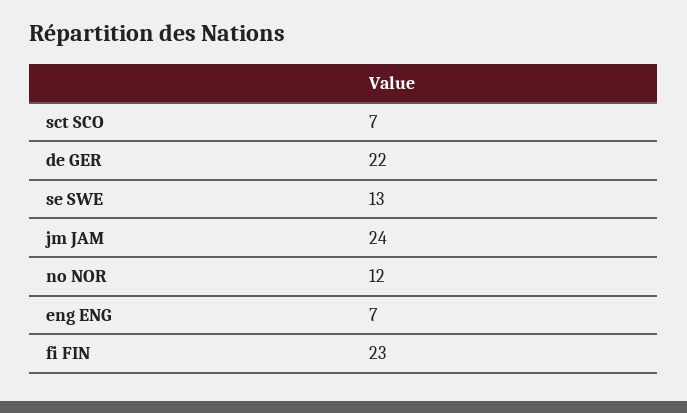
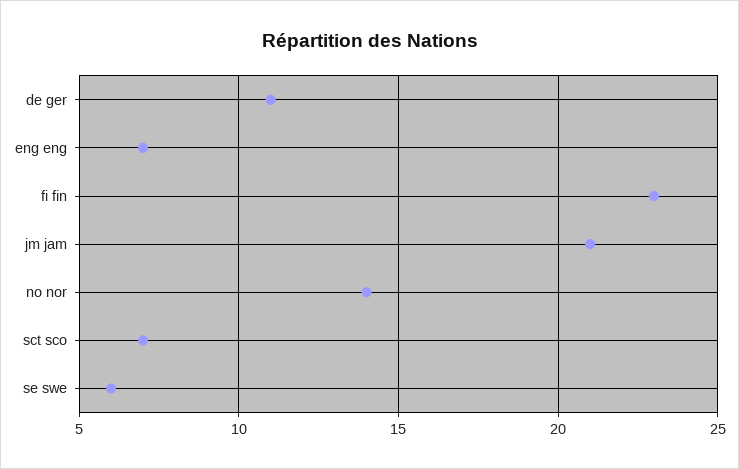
  {
    "sct SCO": 7,
-   "de GER": 22,
+   "de GER": 11,
-   "se SWE": 13,
+   "se SWE": 6,
-   "jm JAM": 24,
+   "jm JAM": 21,
-   "no NOR": 12,
+   "no NOR": 14,
    "eng ENG": 7,
    "fi FIN": 23
  }

